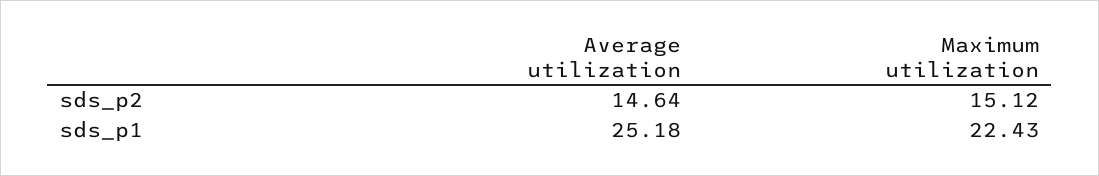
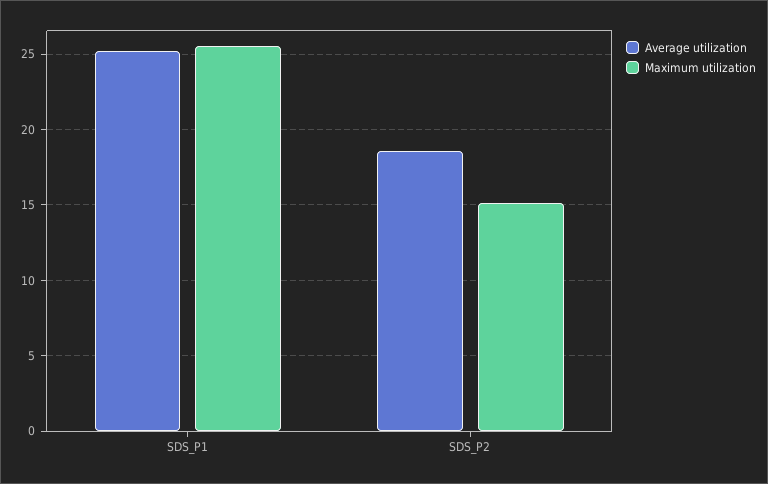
  {
    "Average utilization": {
-     "sds_p2": 14.64,
+     "sds_p2": 18.5,
      "sds_p1": 25.18
    },
    "Maximum utilization": {
      "sds_p2": 15.12,
-     "sds_p1": 22.43
+     "sds_p1": 25.5
    }
  }

